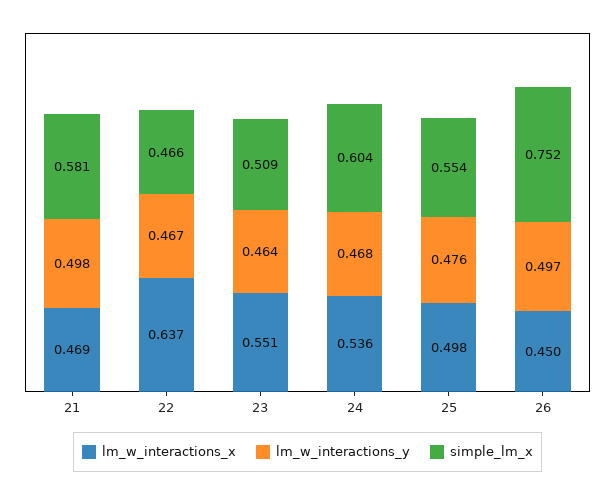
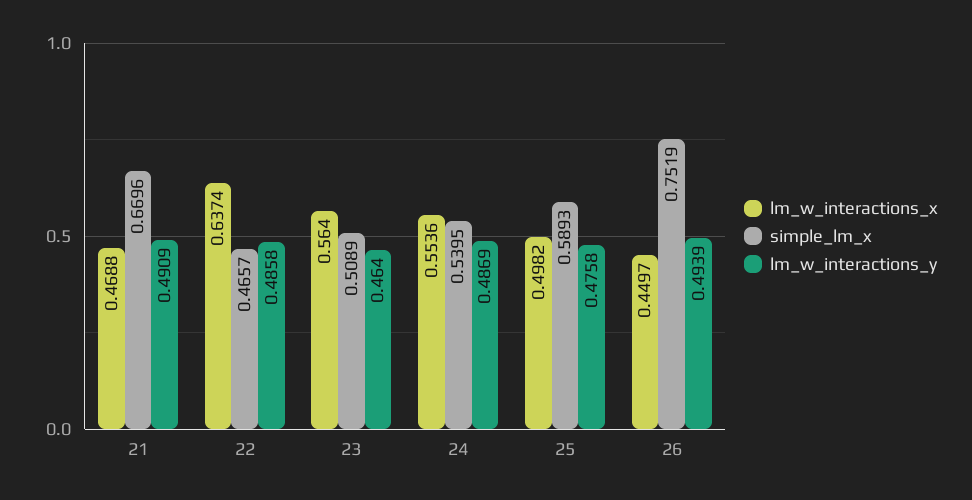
  {
    "lm_w_interactions_x": {
      "21": 0.4688,
      "22": 0.6374,
-     "23": 0.551,
+     "23": 0.564,
-     "24": 0.536,
+     "24": 0.5536,
      "25": 0.4982,
      "26": 0.4497
    },
    "lm_w_interactions_y": {
-     "21": 0.498,
+     "21": 0.4909,
-     "22": 0.467,
+     "22": 0.4858,
      "23": 0.464,
-     "24": 0.468,
+     "24": 0.4869,
      "25": 0.4758,
-     "26": 0.497
+     "26": 0.4939
    },
    "simple_lm_x": {
-     "21": 0.581,
+     "21": 0.6696,
      "22": 0.4657,
      "23": 0.5089,
-     "24": 0.604,
+     "24": 0.5395,
-     "25": 0.554,
+     "25": 0.5893,
      "26": 0.7519
    }
  }

